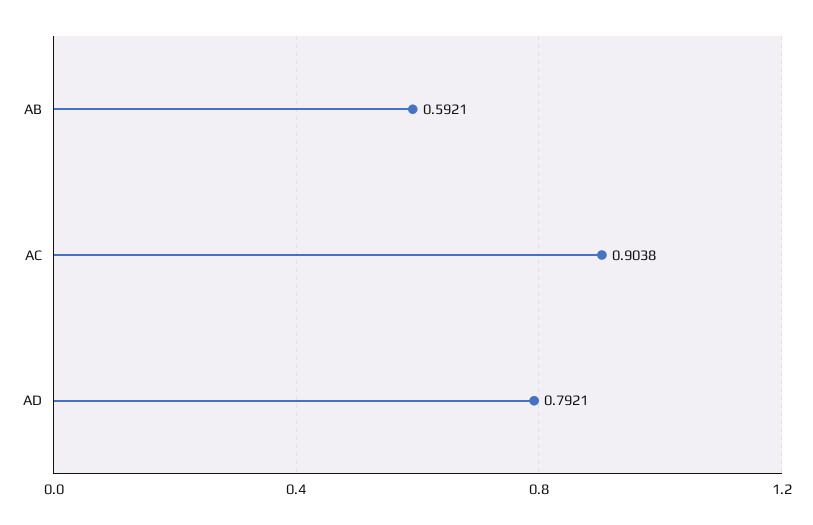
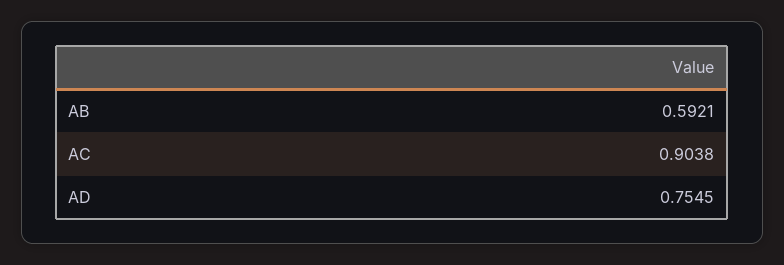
  {
    "AB": 0.5921,
    "AC": 0.9038,
-   "AD": 0.7921
+   "AD": 0.7545
  }

